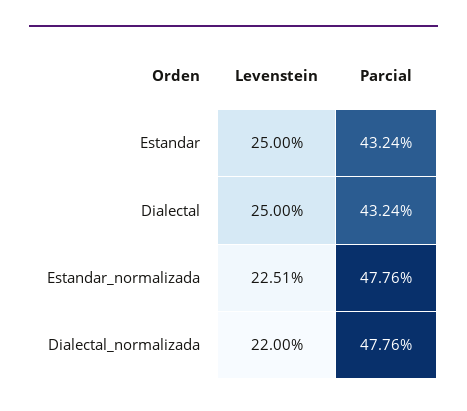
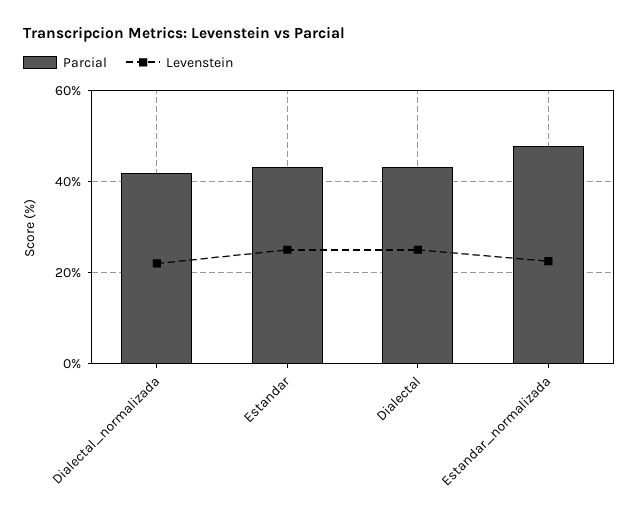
  {
    "Levenstein": {
      "Estandar": 25,
      "Dialectal": 25,
      "Estandar_normalizada": 22.51,
      "Dialectal_normalizada": 22
    },
    "Parcial": {
      "Estandar": 43.24,
      "Dialectal": 43.24,
      "Estandar_normalizada": 47.76,
-     "Dialectal_normalizada": 47.76
+     "Dialectal_normalizada": 42
    }
  }

